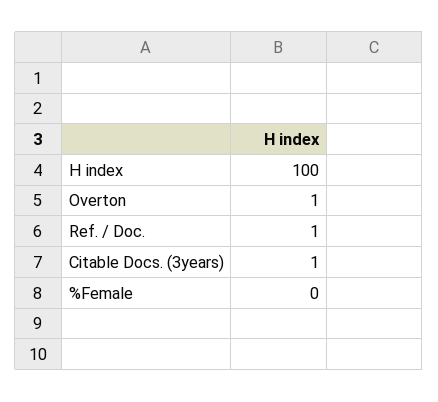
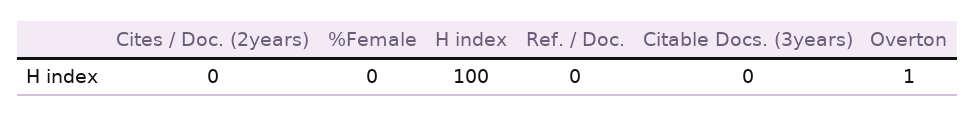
  {
    "H index": 100,
    "Overton": 1,
-   "Ref. / Doc.": 1,
+   "Ref. / Doc.": 0,
-   "Citable Docs. (3years)": 1,
+   "Citable Docs. (3years)": 0,
-   "%Female": 0
+   "%Female": 0,
+   "Cites / Doc. (2years)": 0
  }

